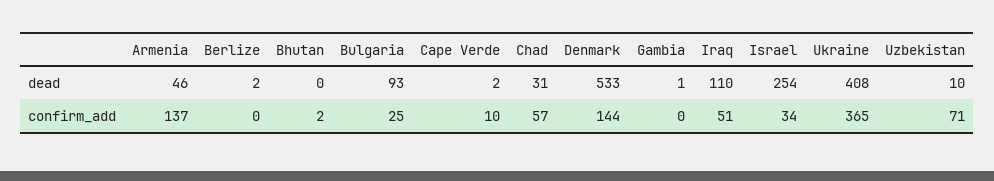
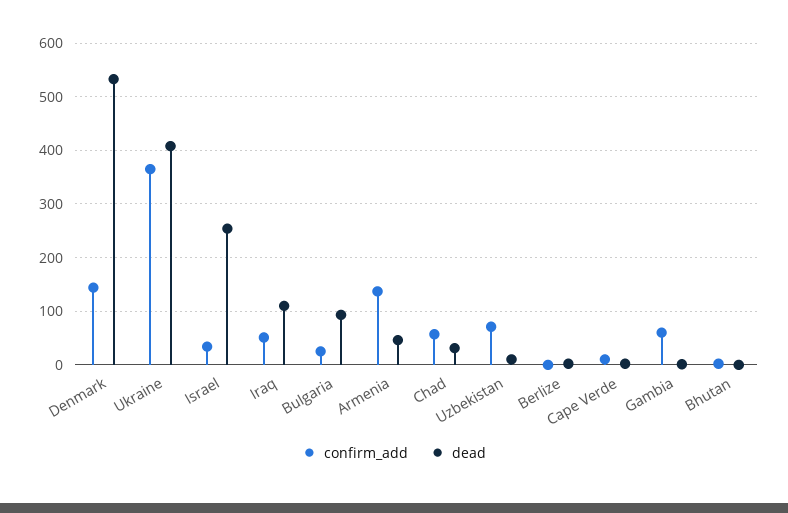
  {
    "dead": {
      "Armenia": 46,
      "Berlize": 2,
      "Bhutan": 0,
      "Bulgaria": 93,
      "Cape Verde": 2,
      "Chad": 31,
      "Denmark": 533,
      "Gambia": 1,
      "Iraq": 110,
      "Israel": 254,
      "Ukraine": 408,
      "Uzbekistan": 10
    },
    "confirm_add": {
      "Armenia": 137,
      "Berlize": 0,
      "Bhutan": 2,
      "Bulgaria": 25,
      "Cape Verde": 10,
      "Chad": 57,
      "Denmark": 144,
-     "Gambia": 0,
+     "Gambia": 60,
      "Iraq": 51,
      "Israel": 34,
      "Ukraine": 365,
      "Uzbekistan": 71
    }
  }

